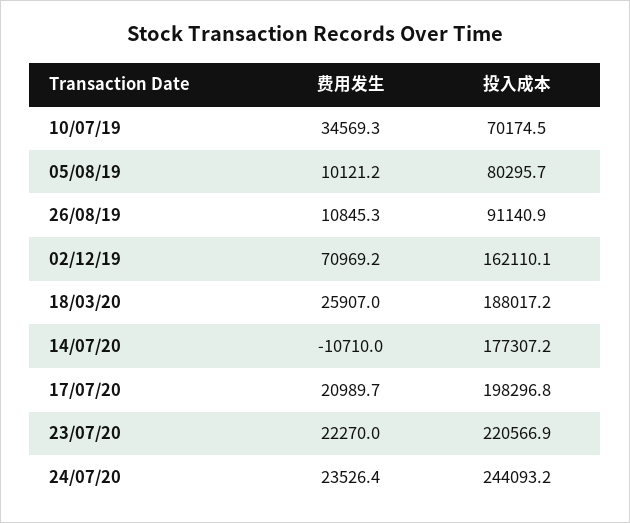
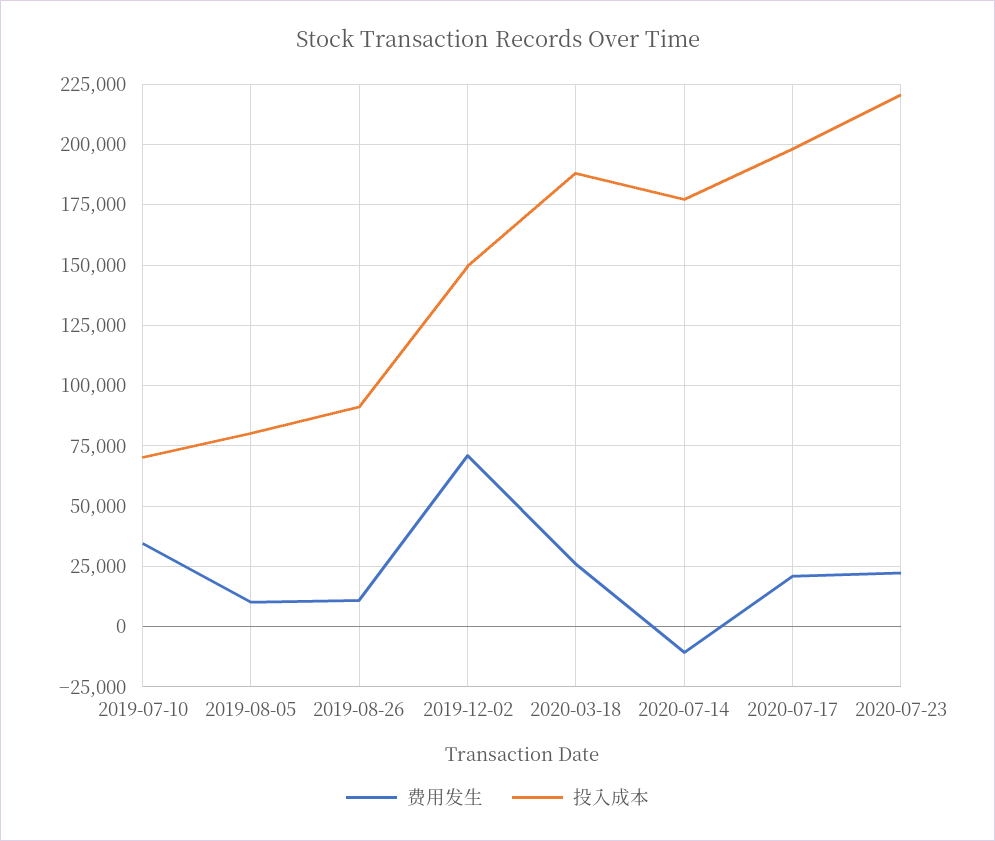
  {
    "费用发生": {
      "10/07/19": 34569.3,
      "05/08/19": 10121.2,
      "26/08/19": 10845.3,
      "02/12/19": 70969.2,
      "18/03/20": 25907,
      "14/07/20": -10710,
      "17/07/20": 20989.7,
-     "23/07/20": 22270,
+     "23/07/20": 22270
-     "24/07/20": 23526.4
    },
    "投入成本": {
      "10/07/19": 70174.5,
      "05/08/19": 80295.7,
      "26/08/19": 91140.9,
-     "02/12/19": 162110.1,
+     "02/12/19": 150000,
      "18/03/20": 188017.2,
      "14/07/20": 177307.2,
      "17/07/20": 198296.8,
-     "23/07/20": 220566.9,
+     "23/07/20": 220566.9
-     "24/07/20": 244093.2
    }
  }

